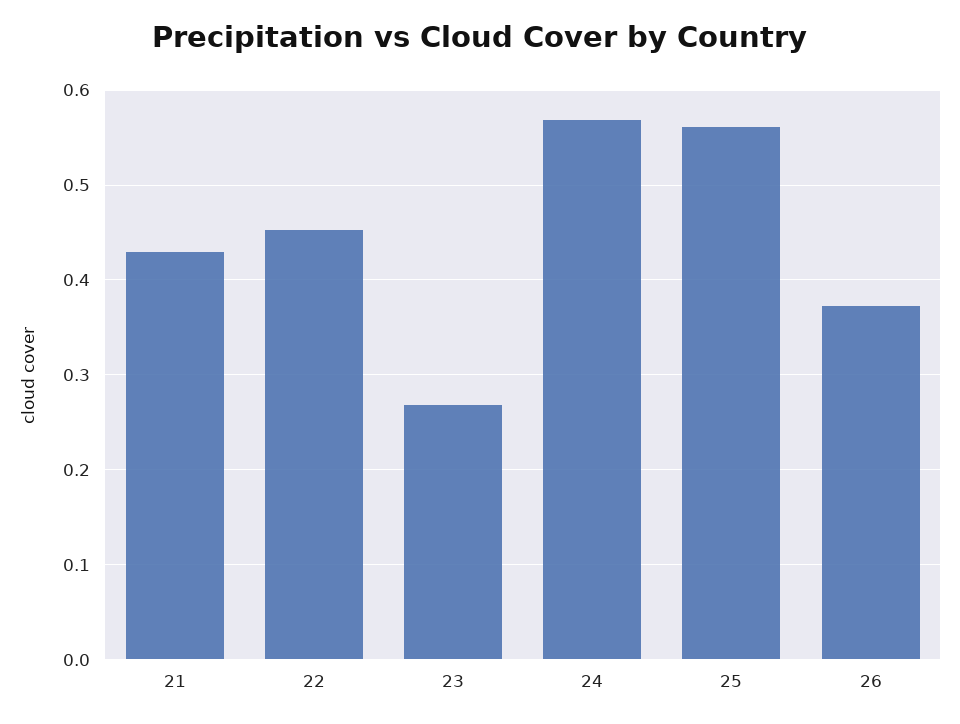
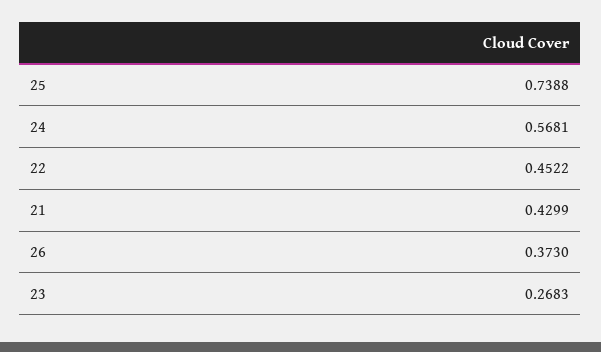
  {
    "21": 0.4299,
    "22": 0.4522,
    "23": 0.2683,
    "24": 0.5681,
-   "25": 0.56,
+   "25": 0.7388,
    "26": 0.373
  }

